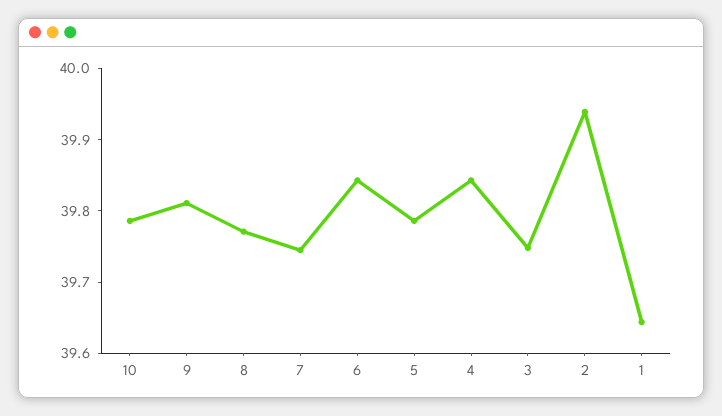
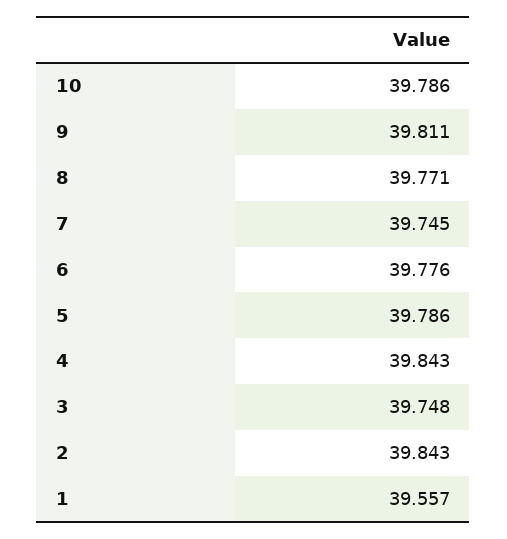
  {
    "10": 39.786,
    "9": 39.811,
    "8": 39.771,
    "7": 39.745,
-   "6": 39.84,
+   "6": 39.776,
    "5": 39.786,
    "4": 39.843,
    "3": 39.748,
-   "2": 39.94,
+   "2": 39.843,
-   "1": 39.64
+   "1": 39.557
  }

